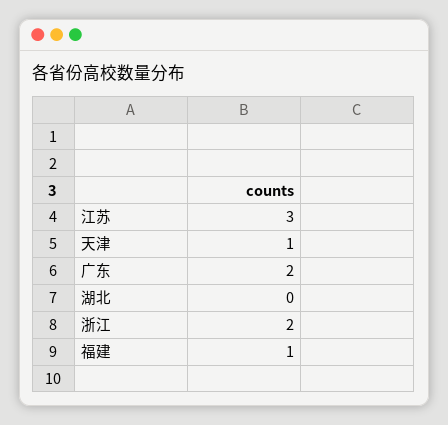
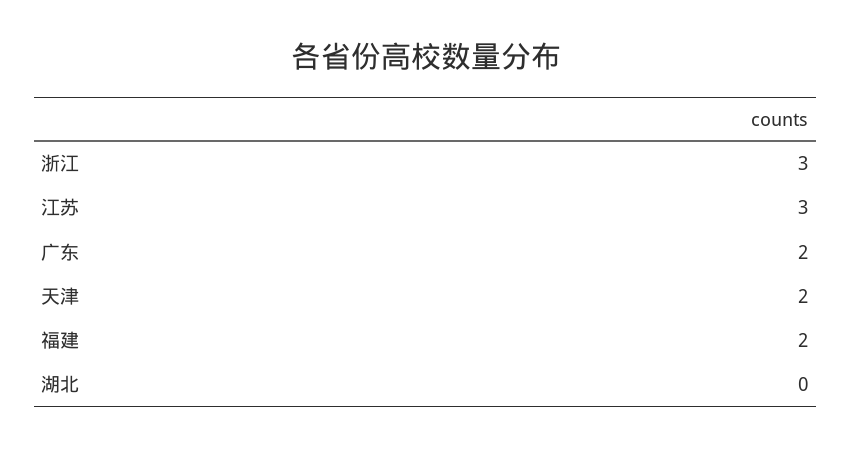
  {
    "江苏": 3,
-   "天津": 1,
+   "天津": 2,
    "广东": 2,
    "湖北": 0,
-   "浙江": 2,
+   "浙江": 3,
-   "福建": 1
+   "福建": 2
  }

